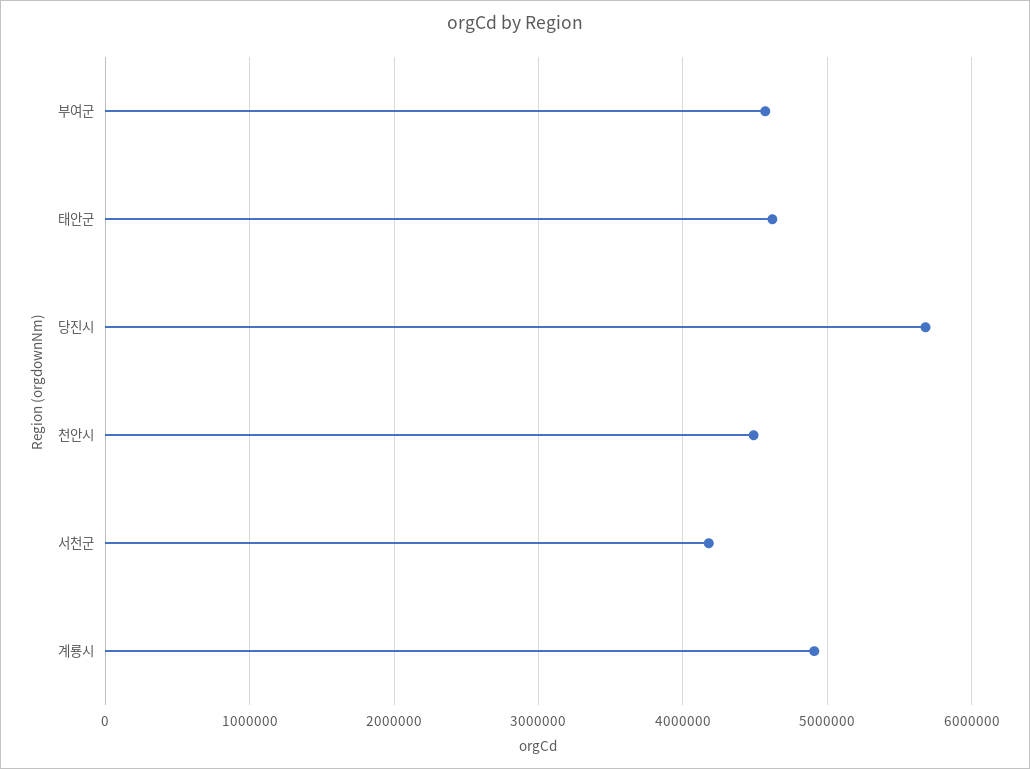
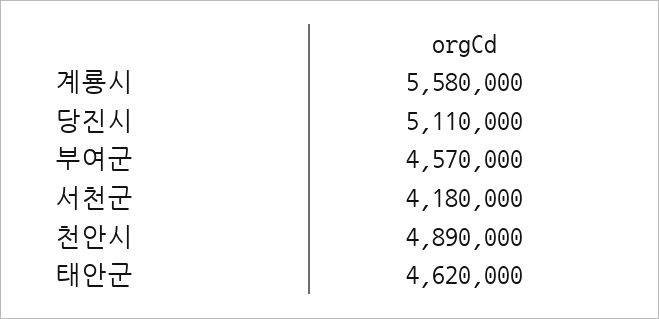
  {
    "부여군": 4570000,
    "태안군": 4620000,
-   "당진시": 5700000,
+   "당진시": 5110000,
-   "천안시": 4500000,
+   "천안시": 4890000,
    "서천군": 4180000,
-   "계룡시": 4900000
+   "계룡시": 5580000
  }

